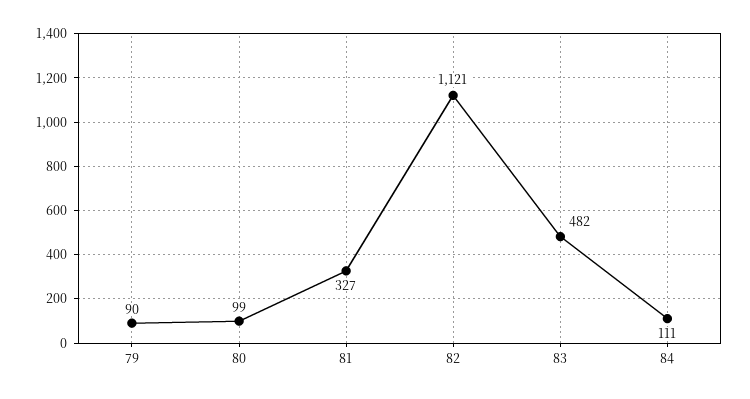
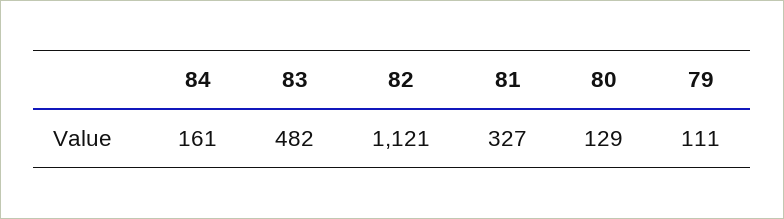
  {
-   "79": 90,
+   "79": 111,
-   "80": 99,
+   "80": 129,
    "81": 327,
    "82": 1121,
    "83": 482,
-   "84": 111
+   "84": 161
  }

